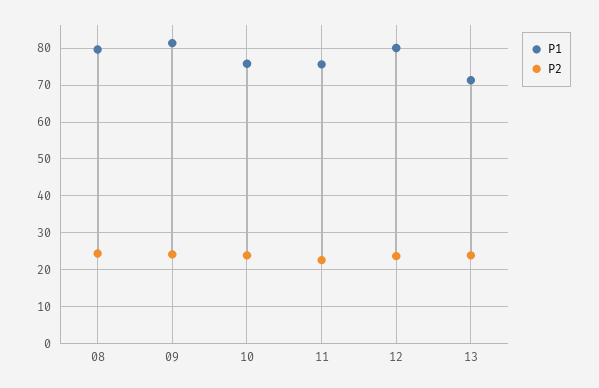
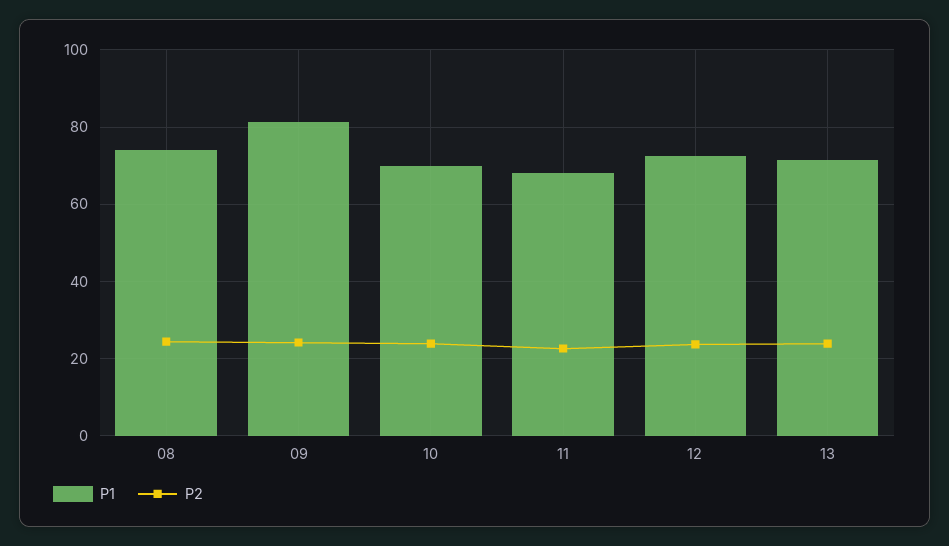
  {
    "P1": {
-     "08": 80,
+     "08": 74,
      "09": 82,
-     "10": 76,
+     "10": 70,
-     "11": 76,
+     "11": 68,
-     "12": 80,
+     "12": 72,
      "13": 72
    },
    "P2": {
      "08": 24,
      "09": 24,
      "10": 24,
      "11": 22,
      "12": 24,
      "13": 24
    }
  }

